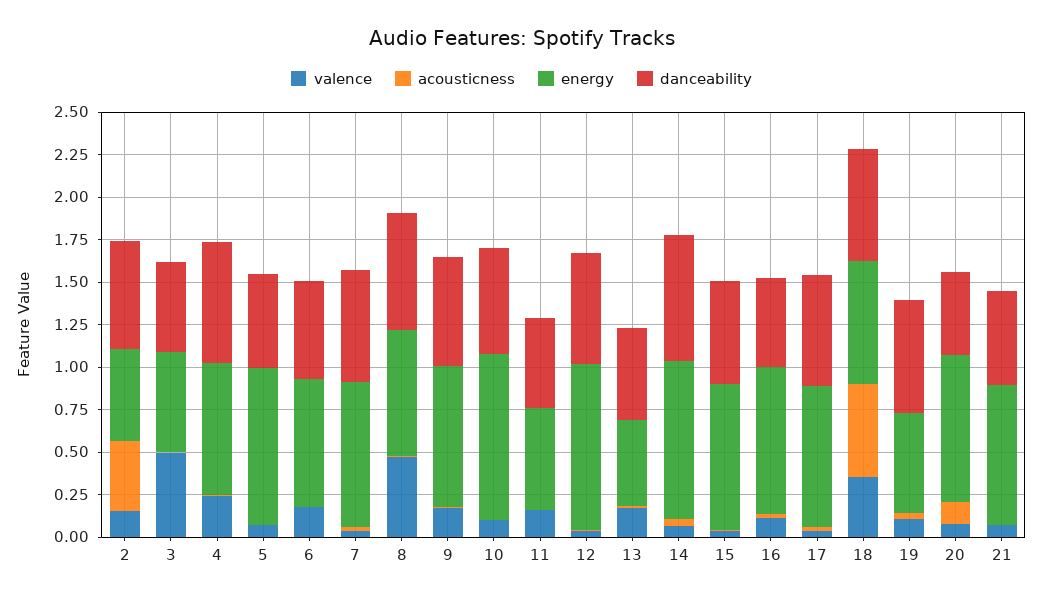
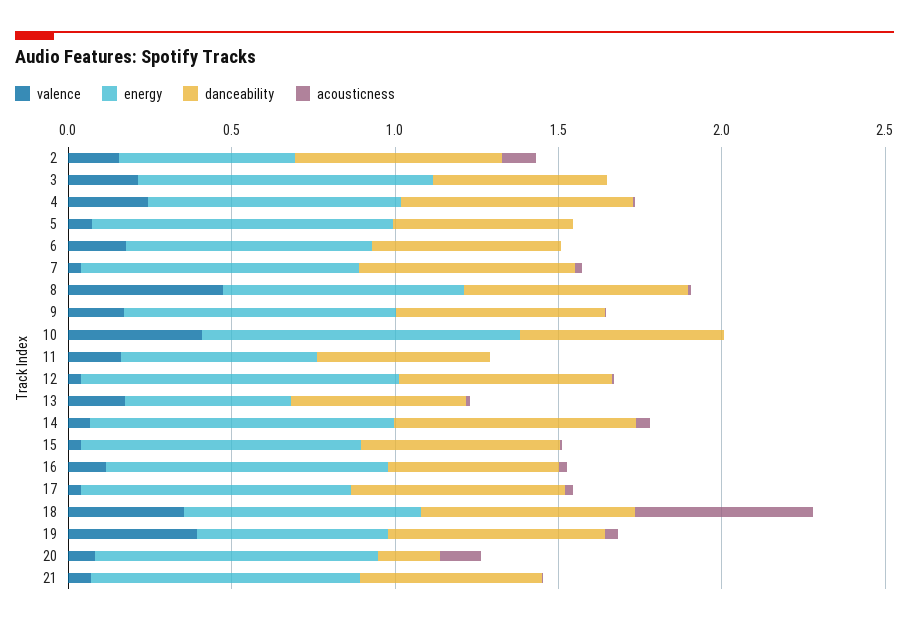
  {
    "valence": {
      "2": 0.15,
-     "3": 0.5,
+     "3": 0.2,
      "4": 0.25,
      "5": 0.05,
      "6": 0.2,
      "7": 0.05,
      "8": 0.45,
      "9": 0.15,
-     "10": 0.1,
+     "10": 0.4,
      "11": 0.15,
      "12": 0.05,
      "13": 0.15,
      "14": 0.05,
      "15": 0.05,
      "16": 0.1,
      "17": 0.05,
      "18": 0.35,
-     "19": 0.1,
+     "19": 0.4,
      "20": 0.1,
      "21": 0.05
    },
    "acousticness": {
-     "2": 0.4,
+     "2": 0.1,
      "3": 0,
      "4": 0,
      "5": 0,
      "6": 0,
      "7": 0,
      "8": 0,
      "9": 0,
      "10": 0,
      "11": 0,
      "12": 0,
      "13": 0,
      "14": 0.05,
      "15": 0,
      "16": 0,
      "17": 0,
      "18": 0.55,
      "19": 0.05,
      "20": 0.1,
      "21": 0
    },
    "energy": {
      "2": 0.55,
-     "3": 0.6,
+     "3": 0.9,
      "4": 0.8,
      "5": 0.9,
      "6": 0.75,
      "7": 0.85,
      "8": 0.75,
      "9": 0.85,
      "10": 0.95,
      "11": 0.6,
      "12": 0.95,
      "13": 0.5,
      "14": 0.95,
      "15": 0.85,
      "16": 0.85,
      "17": 0.85,
      "18": 0.75,
      "19": 0.6,
      "20": 0.85,
      "21": 0.8
    },
    "danceability": {
      "2": 0.65,
      "3": 0.55,
      "4": 0.7,
      "5": 0.55,
      "6": 0.6,
      "7": 0.65,
      "8": 0.7,
      "9": 0.65,
      "10": 0.6,
      "11": 0.55,
      "12": 0.65,
      "13": 0.55,
      "14": 0.75,
      "15": 0.6,
      "16": 0.5,
      "17": 0.65,
      "18": 0.65,
      "19": 0.65,
-     "20": 0.5,
+     "20": 0.2,
      "21": 0.55
    }
  }

